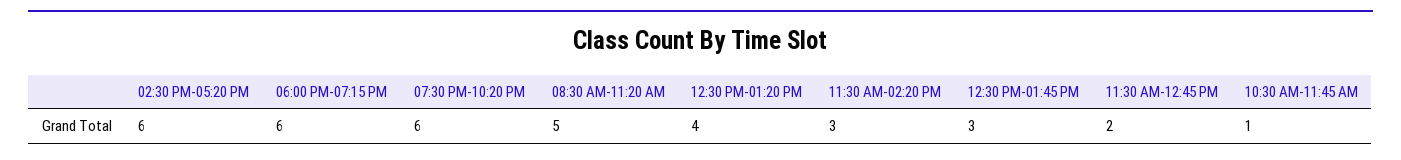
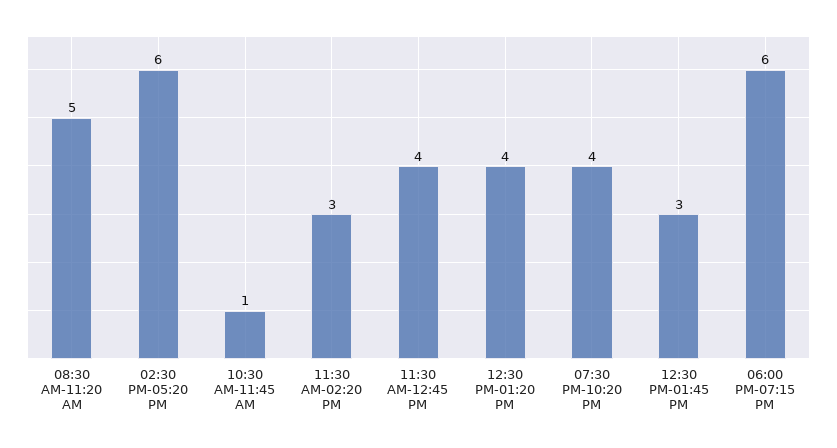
  {
    "02:30 PM-05:20 PM": 6,
    "06:00 PM-07:15 PM": 6,
-   "07:30 PM-10:20 PM": 6,
+   "07:30 PM-10:20 PM": 4,
    "08:30 AM-11:20 AM": 5,
    "12:30 PM-01:20 PM": 4,
    "11:30 AM-02:20 PM": 3,
    "12:30 PM-01:45 PM": 3,
-   "11:30 AM-12:45 PM": 2,
+   "11:30 AM-12:45 PM": 4,
    "10:30 AM-11:45 AM": 1
  }

